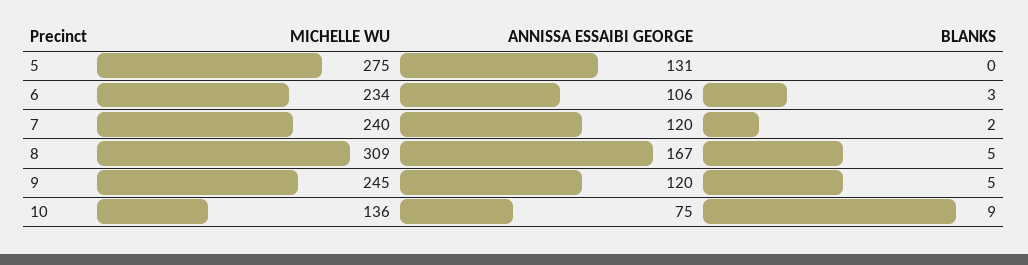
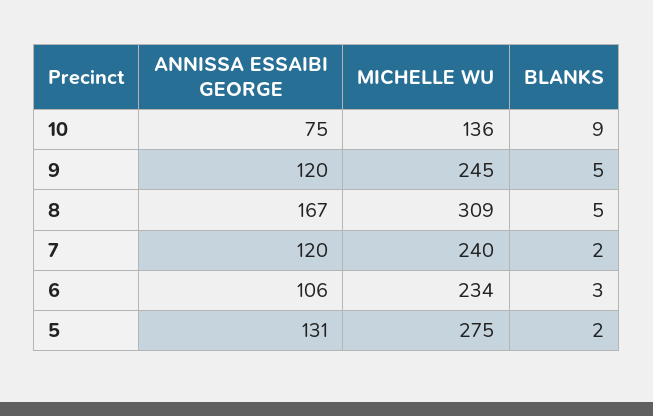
  {
    "MICHELLE WU": {
      "5": 275,
      "6": 234,
      "7": 240,
      "8": 309,
      "9": 245,
      "10": 136
    },
    "ANNISSA ESSAIBI GEORGE": {
      "5": 131,
      "6": 106,
      "7": 120,
      "8": 167,
      "9": 120,
      "10": 75
    },
    "BLANKS": {
-     "5": 0,
+     "5": 2,
      "6": 3,
      "7": 2,
      "8": 5,
      "9": 5,
      "10": 9
    }
  }

